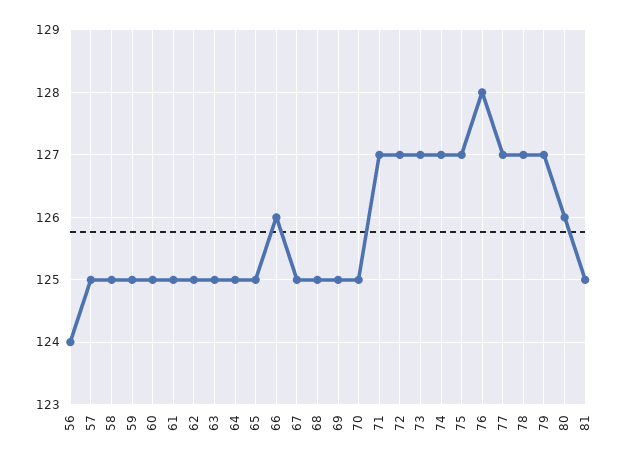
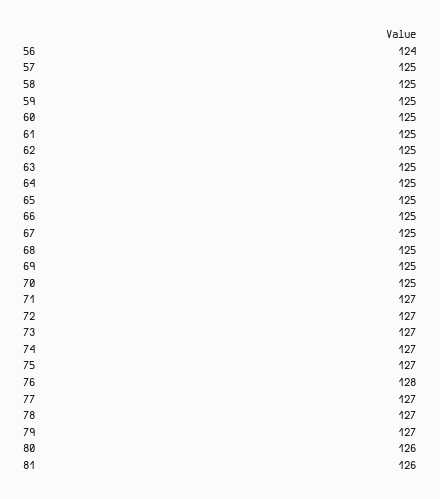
  {
    "56": 124,
    "57": 125,
    "58": 125,
    "59": 125,
    "60": 125,
    "61": 125,
    "62": 125,
    "63": 125,
    "64": 125,
    "65": 125,
-   "66": 126,
+   "66": 125,
    "67": 125,
    "68": 125,
    "69": 125,
    "70": 125,
    "71": 127,
    "72": 127,
    "73": 127,
    "74": 127,
    "75": 127,
    "76": 128,
    "77": 127,
    "78": 127,
    "79": 127,
    "80": 126,
-   "81": 125
+   "81": 126
  }

